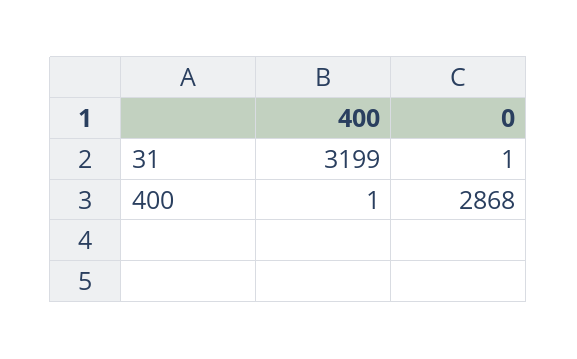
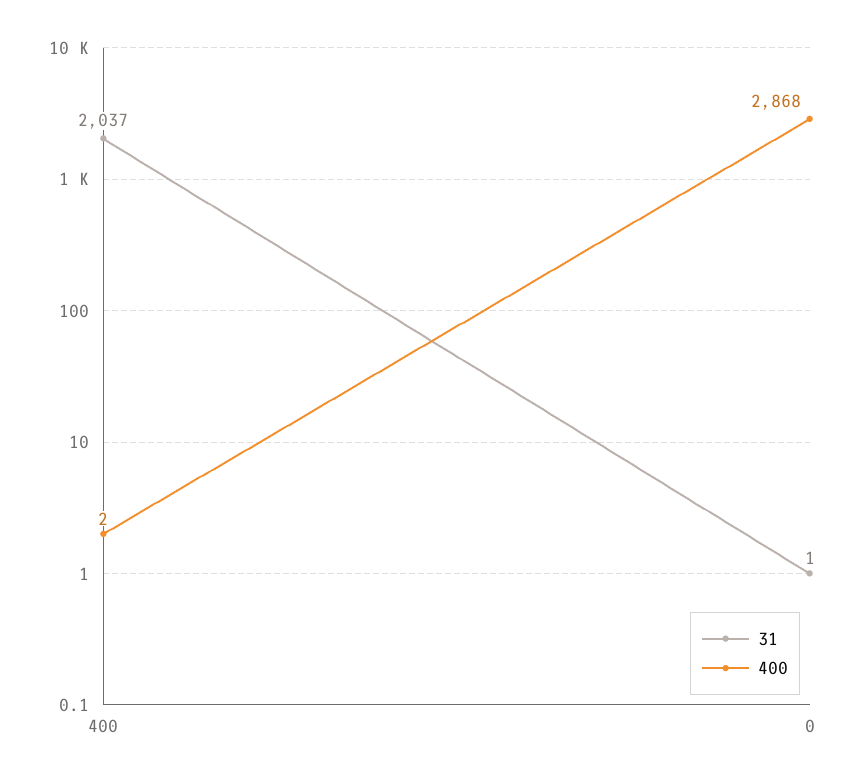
  {
    "31": {
-     "400": 3199,
+     "400": 2037,
      "0": 1
    },
    "400": {
-     "400": 1,
+     "400": 2,
      "0": 2868
    }
  }

